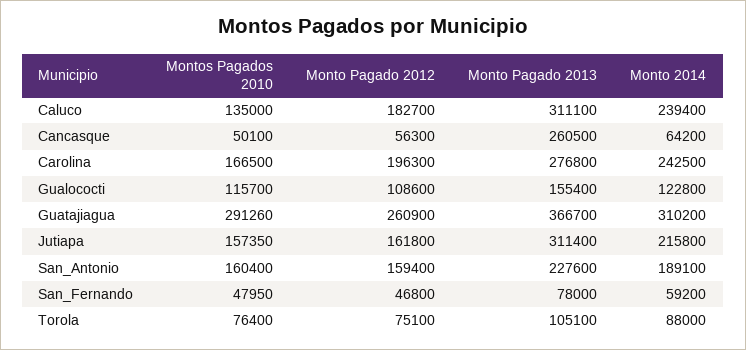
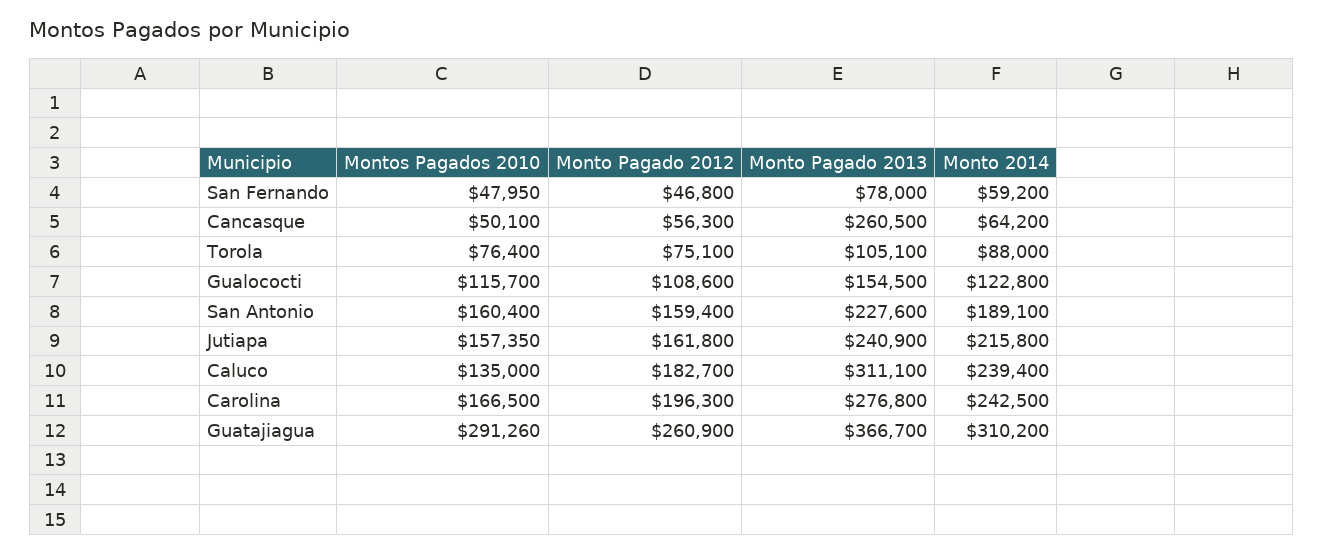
  {
    "Montos Pagados 2010": {
      "Caluco": 135000,
      "Cancasque": 50100,
      "Carolina": 166500,
      "Gualococti": 115700,
      "Guatajiagua": 291260,
      "Jutiapa": 157350,
      "San_Antonio": 160400,
      "San_Fernando": 47950,
      "Torola": 76400
    },
    "Monto Pagado 2012": {
      "Caluco": 182700,
      "Cancasque": 56300,
      "Carolina": 196300,
      "Gualococti": 108600,
      "Guatajiagua": 260900,
      "Jutiapa": 161800,
      "San_Antonio": 159400,
      "San_Fernando": 46800,
      "Torola": 75100
    },
    "Monto Pagado 2013": {
      "Caluco": 311100,
      "Cancasque": 260500,
      "Carolina": 276800,
-     "Gualococti": 155400,
+     "Gualococti": 154500,
      "Guatajiagua": 366700,
-     "Jutiapa": 311400,
+     "Jutiapa": 240900,
      "San_Antonio": 227600,
      "San_Fernando": 78000,
      "Torola": 105100
    },
    "Monto 2014": {
      "Caluco": 239400,
      "Cancasque": 64200,
      "Carolina": 242500,
      "Gualococti": 122800,
      "Guatajiagua": 310200,
      "Jutiapa": 215800,
      "San_Antonio": 189100,
      "San_Fernando": 59200,
      "Torola": 88000
    }
  }

